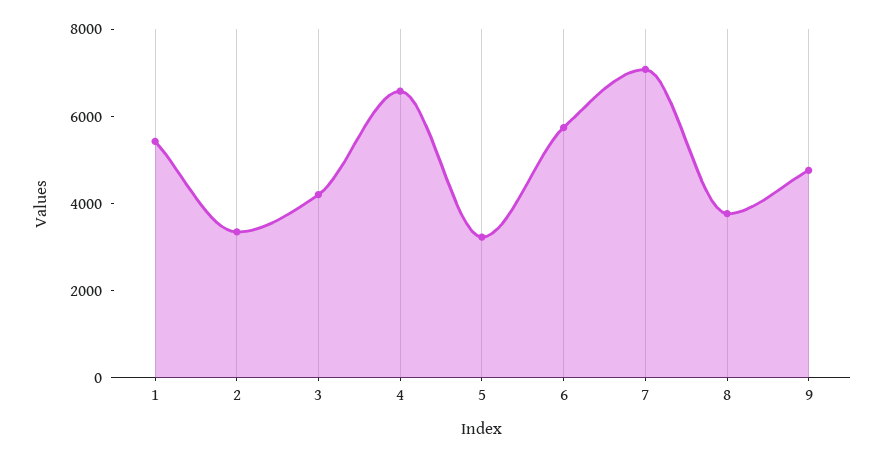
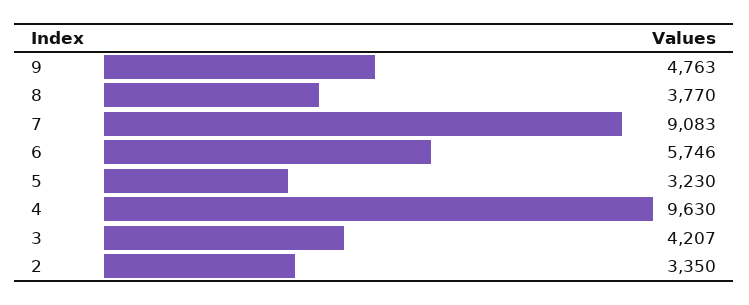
  {
-   "1": 5500,
    "2": 3350,
    "3": 4207,
-   "4": 6500,
+   "4": 9630,
    "5": 3230,
    "6": 5746,
-   "7": 7000,
+   "7": 9083,
    "8": 3770,
    "9": 4763
  }

